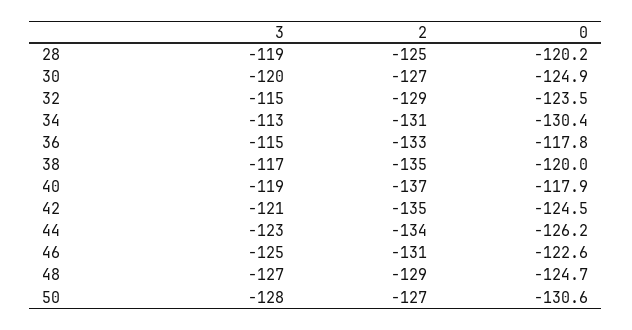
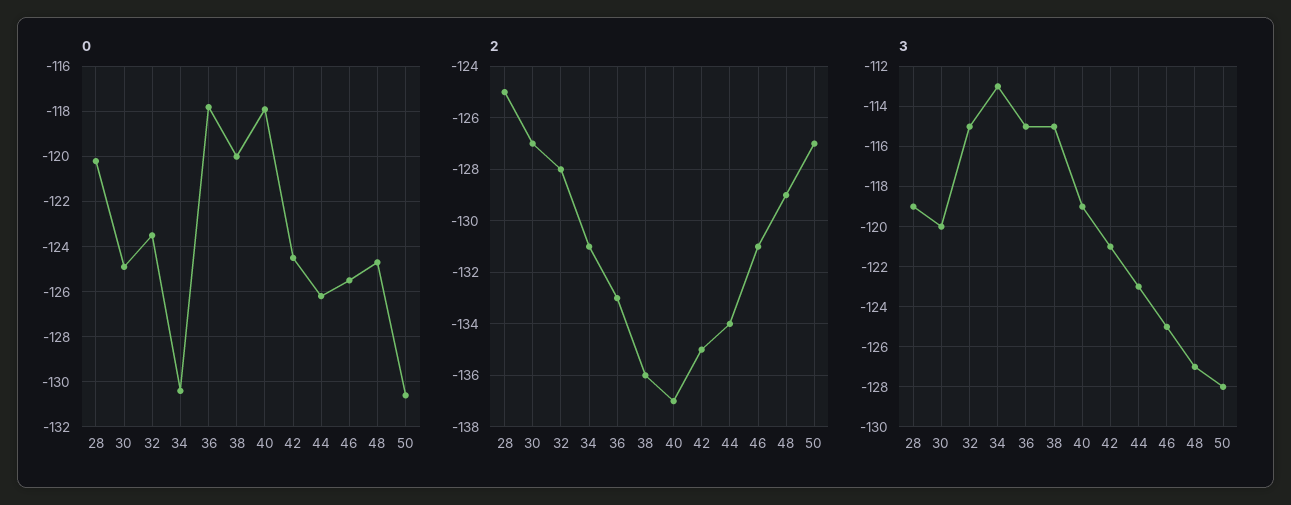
  {
    "3": {
      "28": -119,
      "30": -120,
      "32": -115,
      "34": -113,
      "36": -115,
-     "38": -117,
+     "38": -115,
      "40": -119,
      "42": -121,
      "44": -123,
      "46": -125,
      "48": -127,
      "50": -128
    },
    "2": {
      "28": -125,
      "30": -127,
-     "32": -129,
+     "32": -128,
      "34": -131,
      "36": -133,
-     "38": -135,
+     "38": -136,
      "40": -137,
      "42": -135,
      "44": -134,
      "46": -131,
      "48": -129,
      "50": -127
    },
    "0": {
      "28": -120.2,
      "30": -124.9,
      "32": -123.5,
      "34": -130.4,
      "36": -117.8,
      "38": -120,
      "40": -117.9,
      "42": -124.5,
      "44": -126.2,
-     "46": -122.6,
+     "46": -125.5,
      "48": -124.7,
      "50": -130.6
    }
  }

